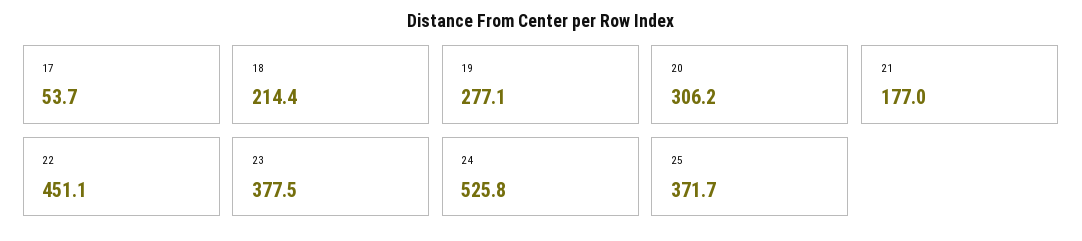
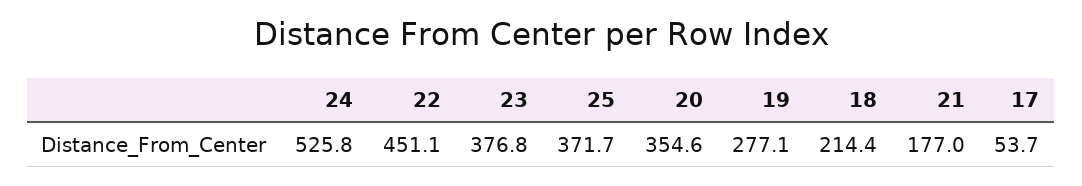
  {
    "17": 53.7,
    "18": 214.4,
    "19": 277.1,
-   "20": 306.2,
+   "20": 354.6,
    "21": 177,
    "22": 451.1,
-   "23": 377.5,
+   "23": 376.8,
    "24": 525.8,
    "25": 371.7
  }

